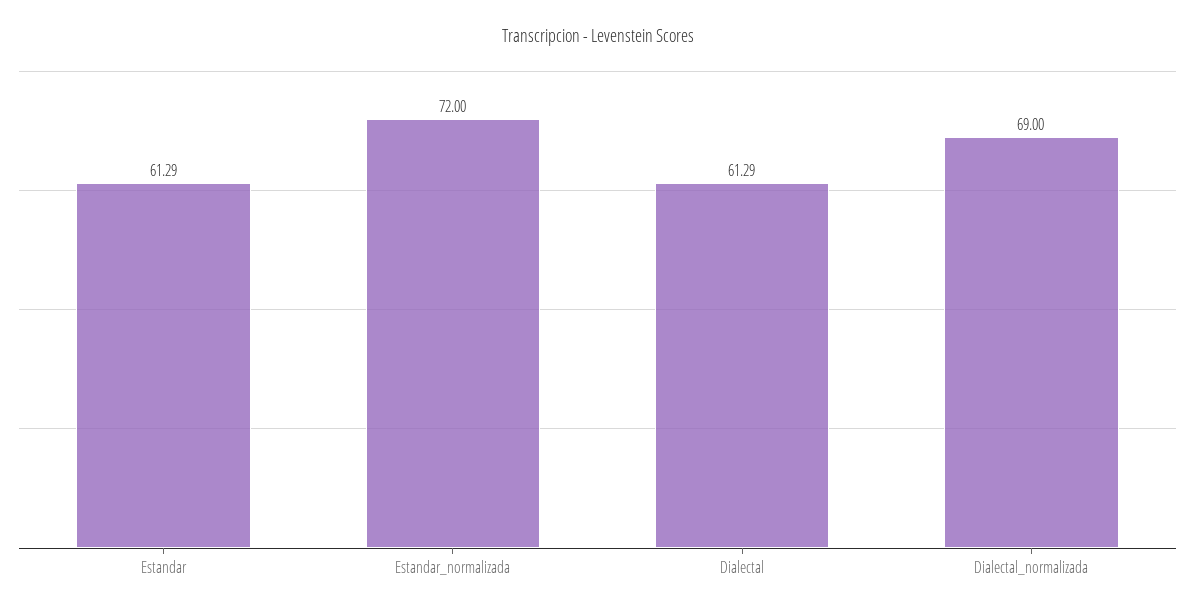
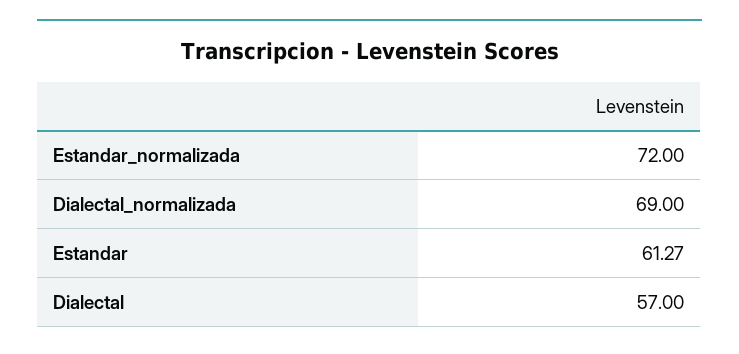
  {
-   "Estandar": 61.29,
+   "Estandar": 61.27,
    "Estandar_normalizada": 72,
-   "Dialectal": 61.29,
+   "Dialectal": 57,
    "Dialectal_normalizada": 69
  }

